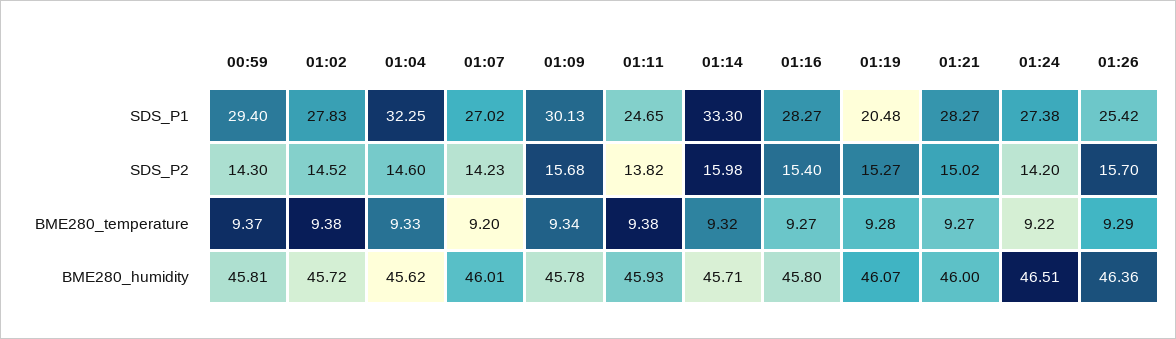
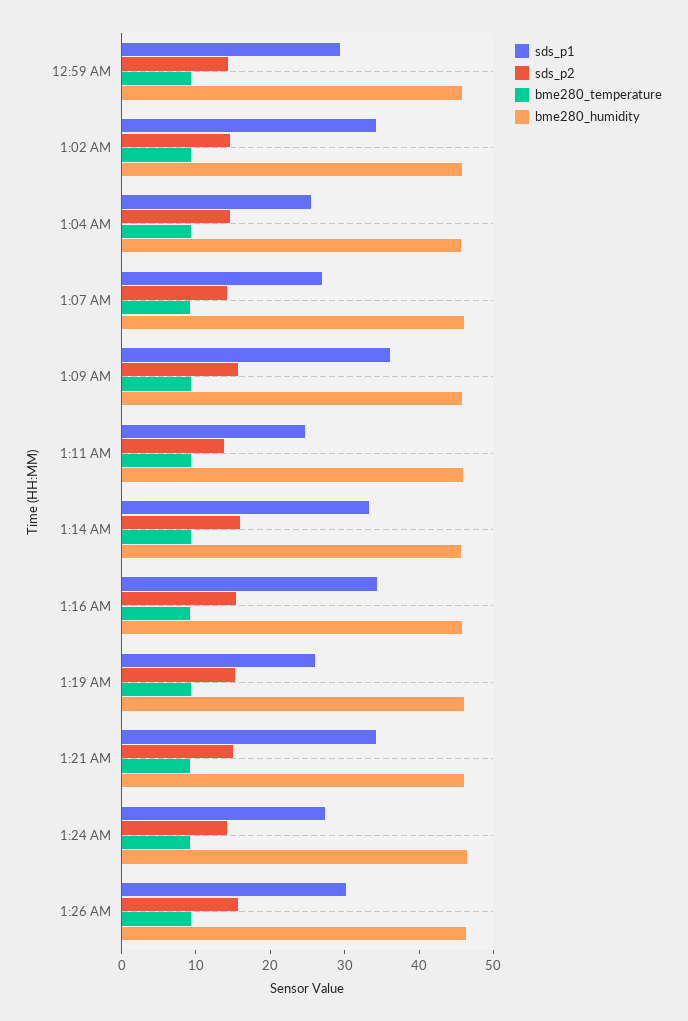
  {
    "SDS_P1": {
      "00:59": 29.4,
-     "01:02": 27.83,
+     "01:02": 34,
-     "01:04": 32.25,
+     "01:04": 26,
      "01:07": 27.02,
-     "01:09": 30.13,
+     "01:09": 36,
      "01:11": 24.65,
      "01:14": 33.3,
-     "01:16": 28.27,
+     "01:16": 34,
-     "01:19": 20.48,
+     "01:19": 26,
-     "01:21": 28.27,
+     "01:21": 34,
      "01:24": 27.38,
-     "01:26": 25.42
+     "01:26": 30
    },
    "SDS_P2": {
      "00:59": 14.3,
      "01:02": 14.52,
      "01:04": 14.6,
      "01:07": 14.23,
      "01:09": 15.68,
      "01:11": 13.82,
      "01:14": 15.98,
      "01:16": 15.4,
      "01:19": 15.27,
      "01:21": 15.02,
      "01:24": 14.2,
      "01:26": 15.7
    },
    "BME280_temperature": {
      "00:59": 9.37,
      "01:02": 9.38,
      "01:04": 9.33,
      "01:07": 9.2,
      "01:09": 9.34,
      "01:11": 9.38,
      "01:14": 9.32,
      "01:16": 9.27,
      "01:19": 9.28,
      "01:21": 9.27,
      "01:24": 9.22,
      "01:26": 9.29
    },
    "BME280_humidity": {
      "00:59": 45.81,
      "01:02": 45.72,
      "01:04": 45.62,
      "01:07": 46.01,
      "01:09": 45.78,
      "01:11": 45.93,
      "01:14": 45.71,
      "01:16": 45.8,
      "01:19": 46.07,
      "01:21": 46,
      "01:24": 46.51,
      "01:26": 46.36
    }
  }

